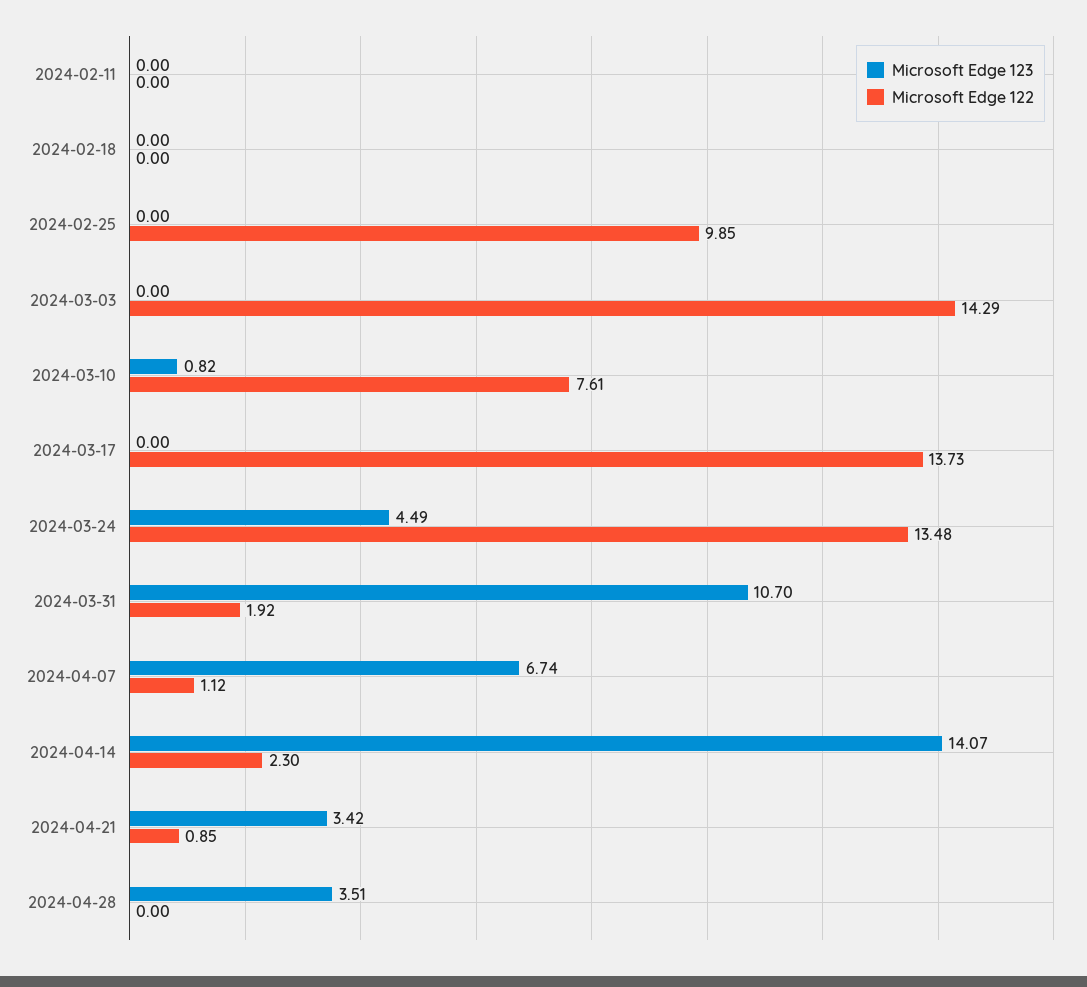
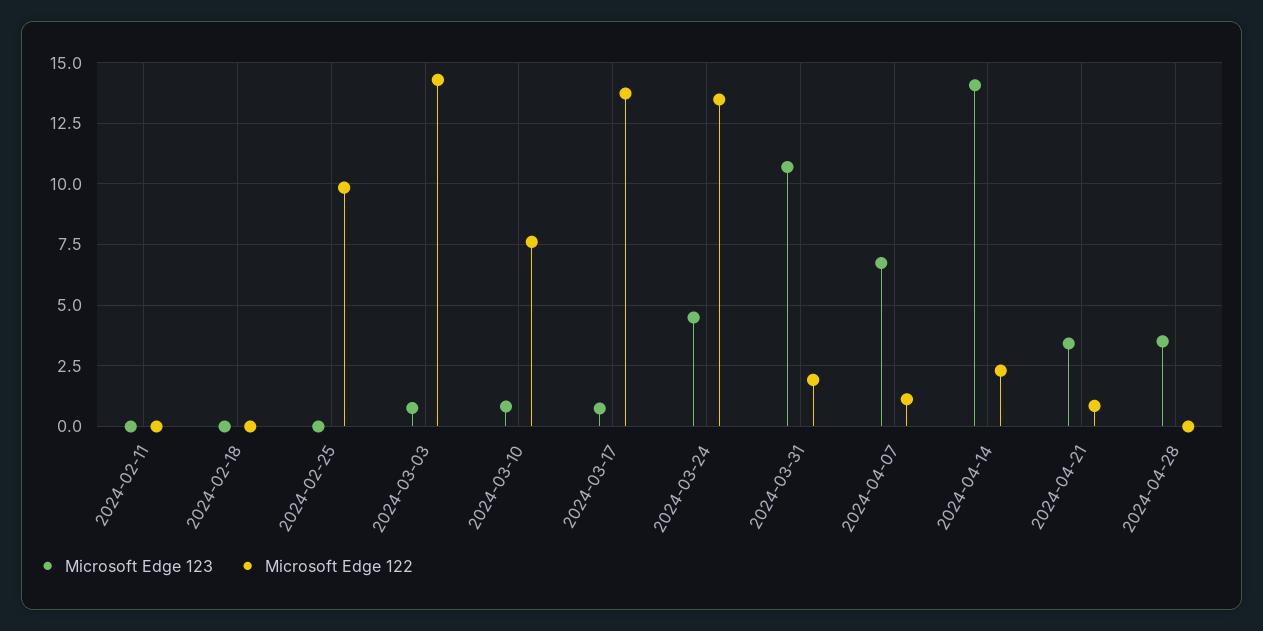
  {
    "Microsoft Edge 123": {
      "2024-02-11": 0,
      "2024-02-18": 0,
      "2024-02-25": 0,
-     "2024-03-03": 0,
+     "2024-03-03": 0.75,
      "2024-03-10": 0.82,
-     "2024-03-17": 0,
+     "2024-03-17": 0.75,
      "2024-03-24": 4.49,
      "2024-03-31": 10.7,
      "2024-04-07": 6.74,
      "2024-04-14": 14.07,
      "2024-04-21": 3.42,
      "2024-04-28": 3.51
    },
    "Microsoft Edge 122": {
      "2024-02-11": 0,
      "2024-02-18": 0,
      "2024-02-25": 9.85,
      "2024-03-03": 14.29,
      "2024-03-10": 7.61,
      "2024-03-17": 13.73,
      "2024-03-24": 13.48,
      "2024-03-31": 1.92,
      "2024-04-07": 1.12,
      "2024-04-14": 2.3,
      "2024-04-21": 0.85,
      "2024-04-28": 0
    }
  }

